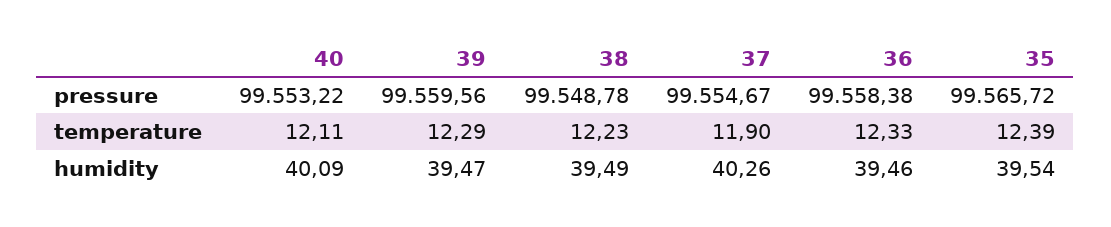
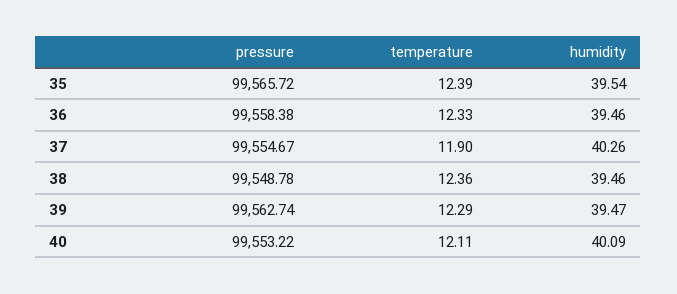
  {
    "40": {
      "pressure": 99553.22,
      "temperature": 12.11,
      "humidity": 40.09
    },
    "39": {
-     "pressure": 99559.56,
+     "pressure": 99562.74,
      "temperature": 12.29,
      "humidity": 39.47
    },
    "38": {
      "pressure": 99548.78,
-     "temperature": 12.23,
+     "temperature": 12.36,
-     "humidity": 39.49
+     "humidity": 39.46
    },
    "37": {
      "pressure": 99554.67,
      "temperature": 11.9,
      "humidity": 40.26
    },
    "36": {
      "pressure": 99558.38,
      "temperature": 12.33,
      "humidity": 39.46
    },
    "35": {
      "pressure": 99565.72,
      "temperature": 12.39,
      "humidity": 39.54
    }
  }

